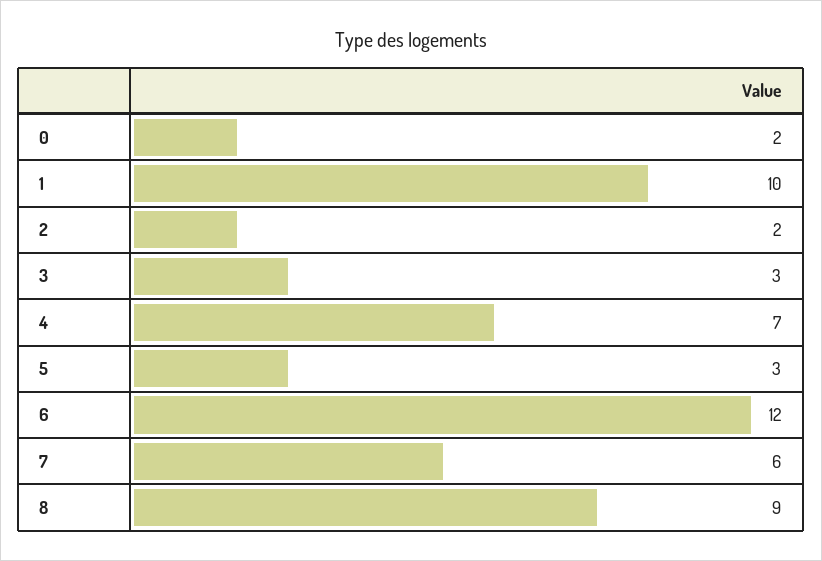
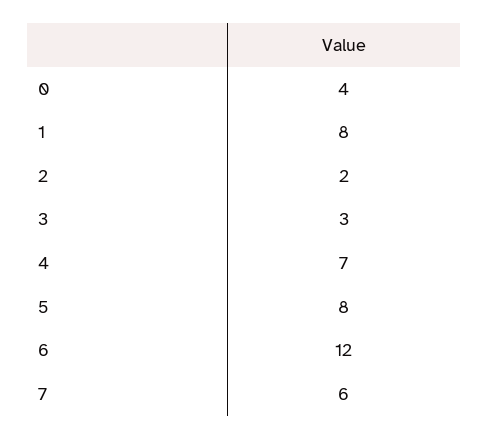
  {
-   "0": 2,
+   "0": 4,
-   "1": 10,
+   "1": 8,
    "2": 2,
    "3": 3,
    "4": 7,
-   "5": 3,
+   "5": 8,
    "6": 12,
-   "7": 6,
+   "7": 6
-   "8": 9
  }

